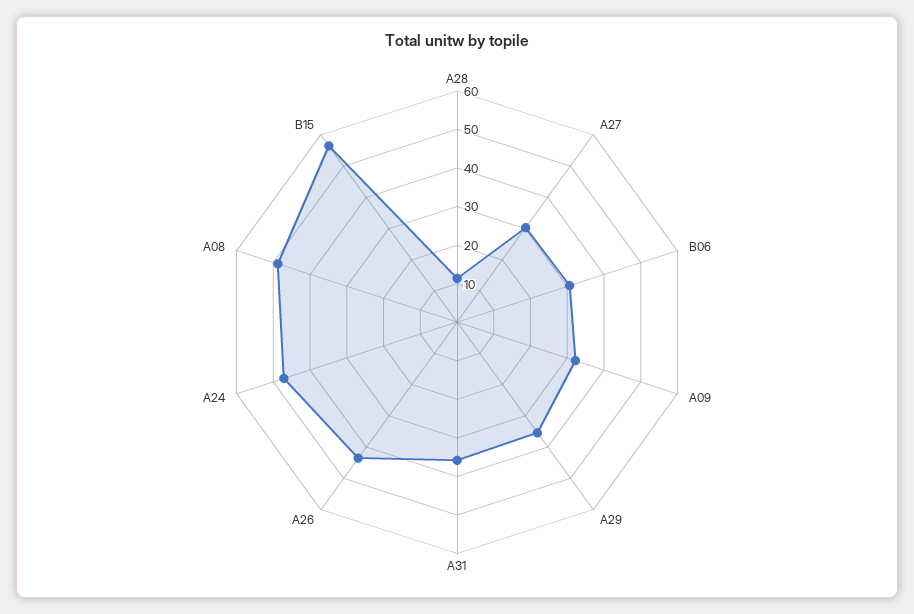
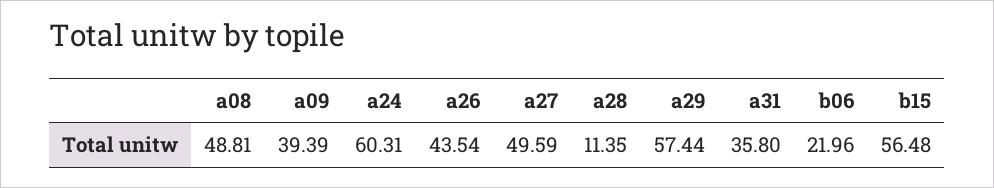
  {
    "A28": 11.35,
-   "A27": 30,
+   "A27": 49.59,
-   "B06": 30,
+   "B06": 21.96,
-   "A09": 32.5,
+   "A09": 39.39,
-   "A29": 35,
+   "A29": 57.44,
    "A31": 35.8,
    "A26": 43.54,
-   "A24": 47.5,
+   "A24": 60.31,
    "A08": 48.81,
    "B15": 56.48
  }

